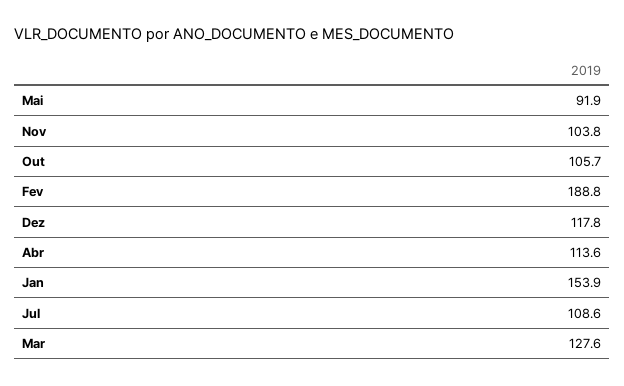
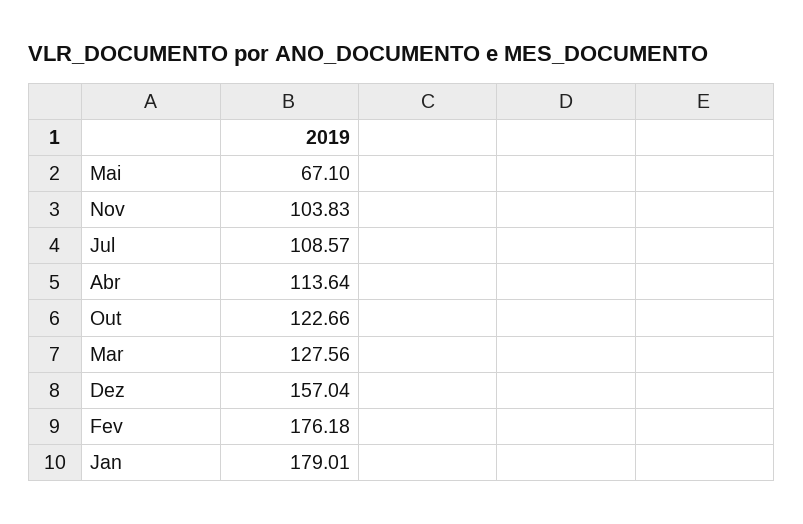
  {
-   "Mai": 91.9,
+   "Mai": 67.1,
    "Nov": 103.83,
-   "Out": 105.7,
+   "Out": 122.66,
-   "Fev": 188.8,
+   "Fev": 176.18,
-   "Dez": 117.8,
+   "Dez": 157.04,
    "Abr": 113.64,
-   "Jan": 153.9,
+   "Jan": 179.01,
    "Jul": 108.57,
    "Mar": 127.56
  }

